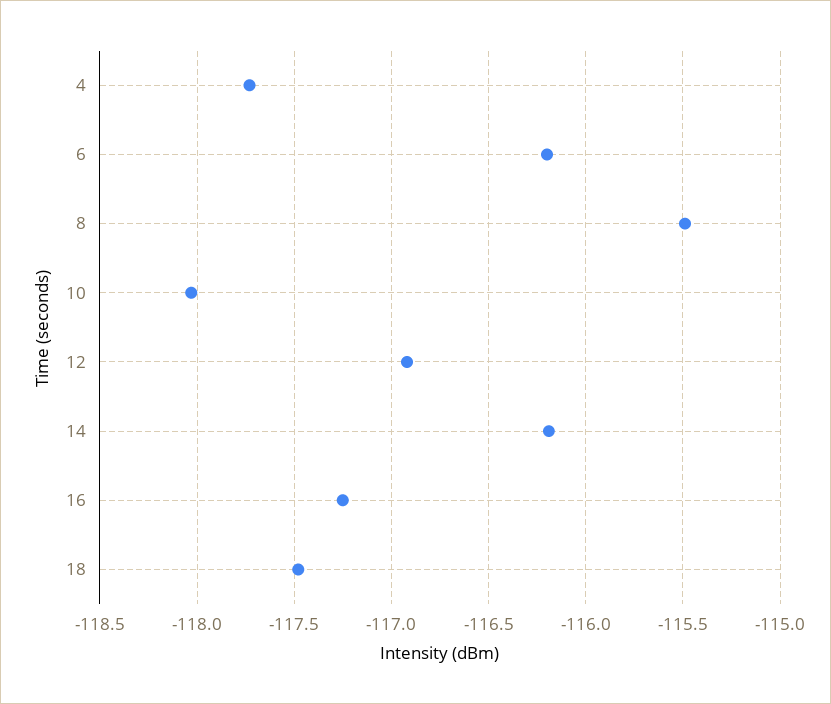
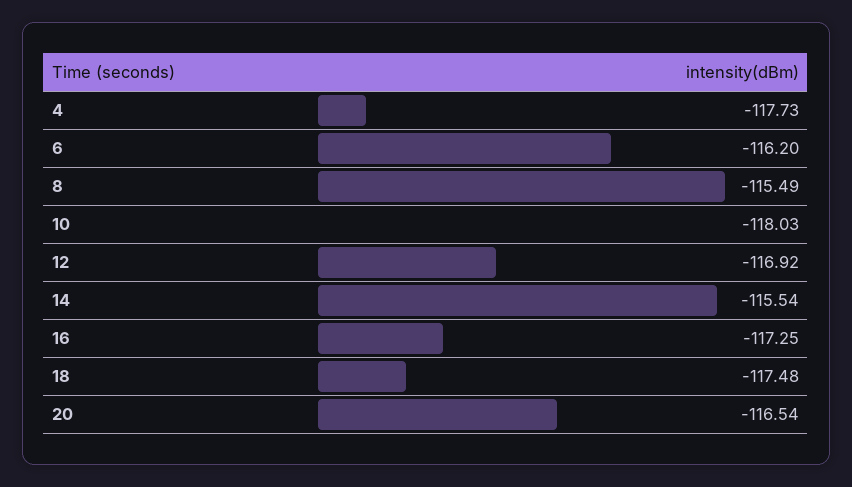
  {
    "4": -117.73,
    "6": -116.2,
    "8": -115.49,
    "10": -118.03,
    "12": -116.92,
-   "14": -116.2,
+   "14": -115.54,
    "16": -117.25,
-   "18": -117.48
+   "18": -117.48,
+   "20": -116.54
  }

